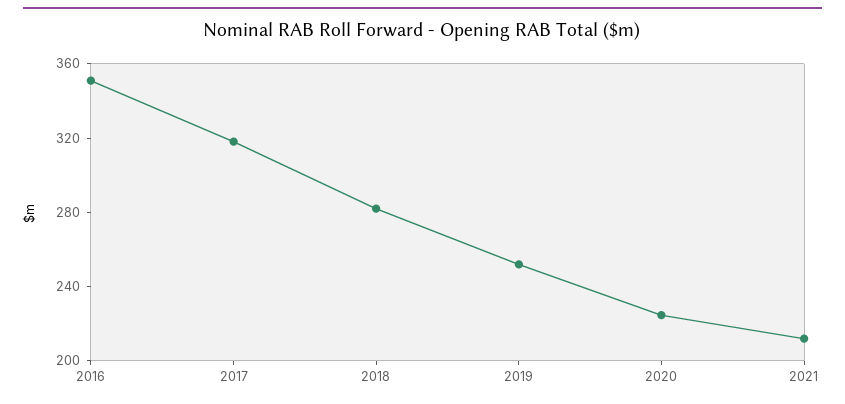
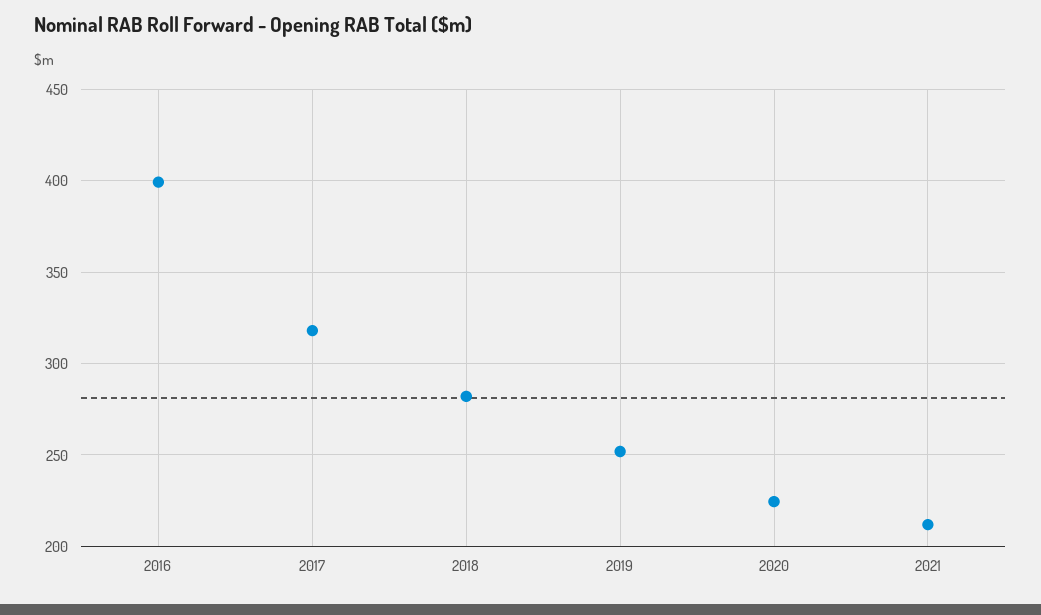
  {
-   "2016": 350,
+   "2016": 400,
    "2017": 320,
    "2018": 280,
    "2019": 250,
    "2020": 225,
    "2021": 210
  }

